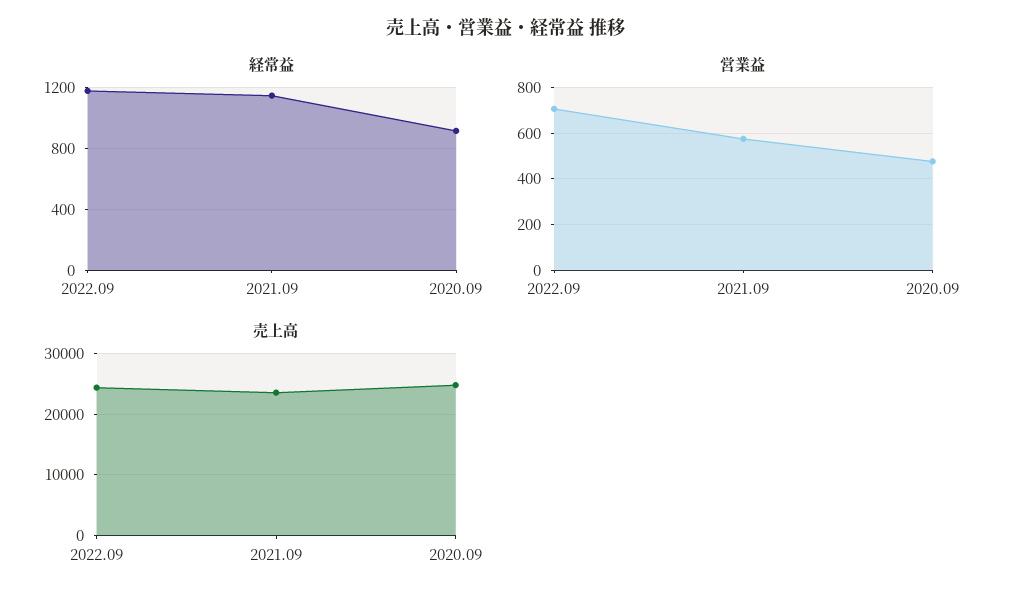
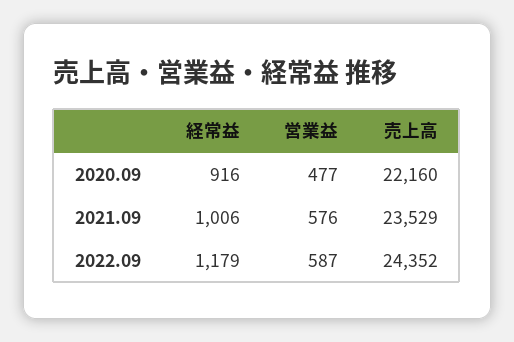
  {
    "経常益": {
      "2022.09": 1179,
-     "2021.09": 1150,
+     "2021.09": 1006,
      "2020.09": 916
    },
    "営業益": {
-     "2022.09": 700,
+     "2022.09": 587,
      "2021.09": 576,
      "2020.09": 477
    },
    "売上高": {
      "2022.09": 24352,
      "2021.09": 23529,
-     "2020.09": 25000
+     "2020.09": 22160
    }
  }

